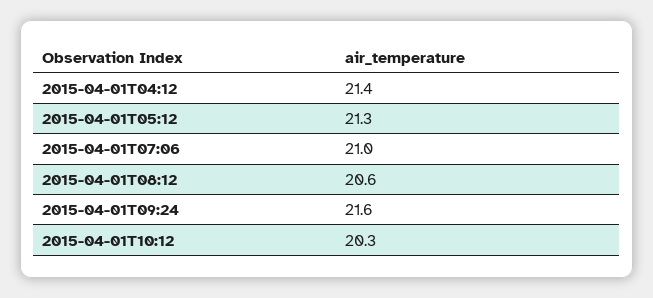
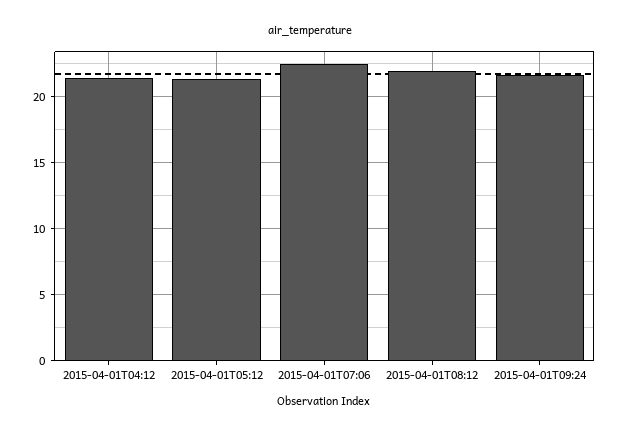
  {
    "2015-04-01T04:12": 21.4,
    "2015-04-01T05:12": 21.3,
-   "2015-04-01T07:06": 21,
+   "2015-04-01T07:06": 22.5,
-   "2015-04-01T08:12": 20.6,
+   "2015-04-01T08:12": 22,
-   "2015-04-01T09:24": 21.6,
+   "2015-04-01T09:24": 21.6
-   "2015-04-01T10:12": 20.3
  }

